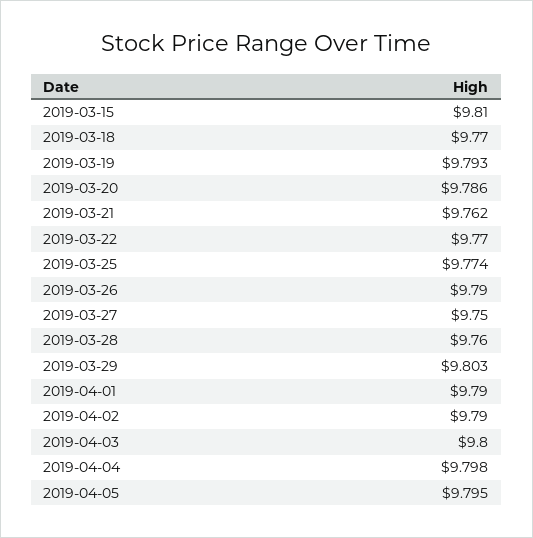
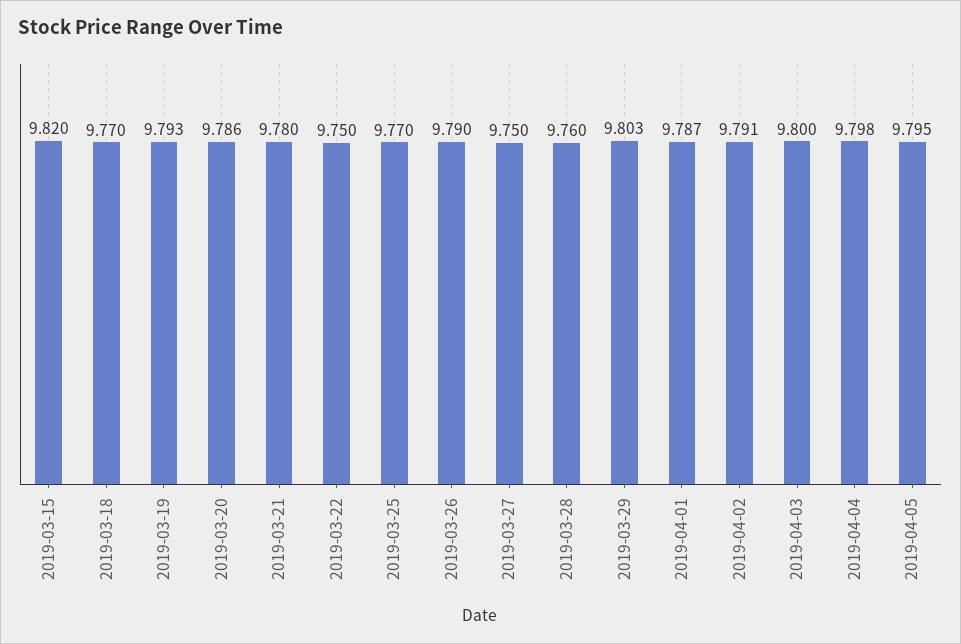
  {
-   "2019-03-15": 9.81,
+   "2019-03-15": 9.82,
    "2019-03-18": 9.77,
    "2019-03-19": 9.793,
    "2019-03-20": 9.786,
-   "2019-03-21": 9.762,
+   "2019-03-21": 9.78,
-   "2019-03-22": 9.77,
+   "2019-03-22": 9.75,
-   "2019-03-25": 9.774,
+   "2019-03-25": 9.77,
    "2019-03-26": 9.79,
    "2019-03-27": 9.75,
    "2019-03-28": 9.76,
    "2019-03-29": 9.803,
-   "2019-04-01": 9.79,
+   "2019-04-01": 9.787,
-   "2019-04-02": 9.79,
+   "2019-04-02": 9.791,
    "2019-04-03": 9.8,
    "2019-04-04": 9.798,
    "2019-04-05": 9.795
  }

